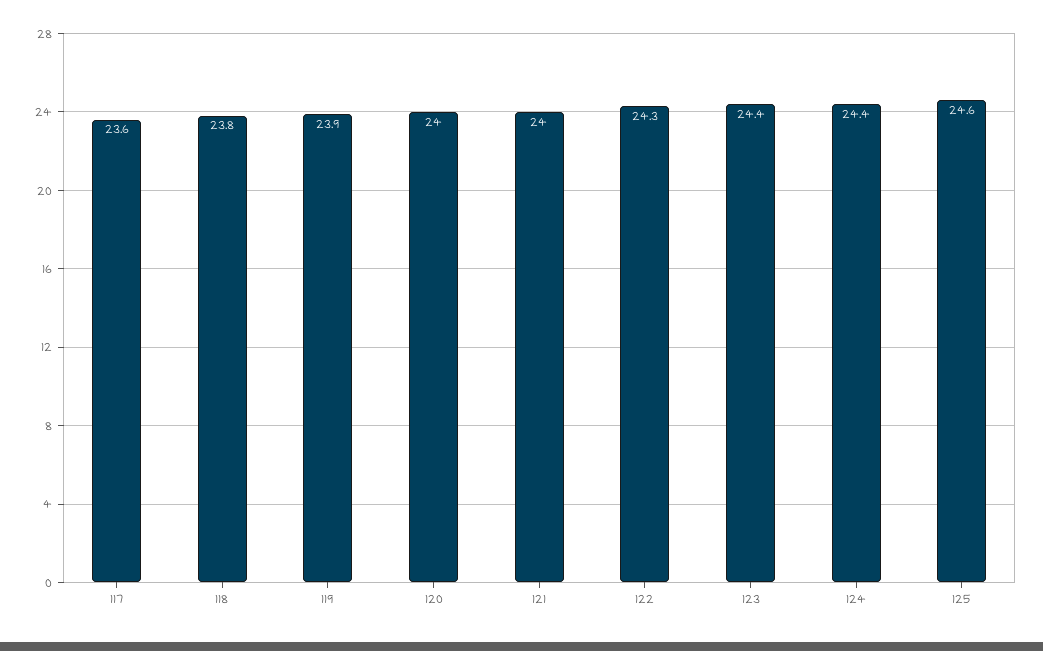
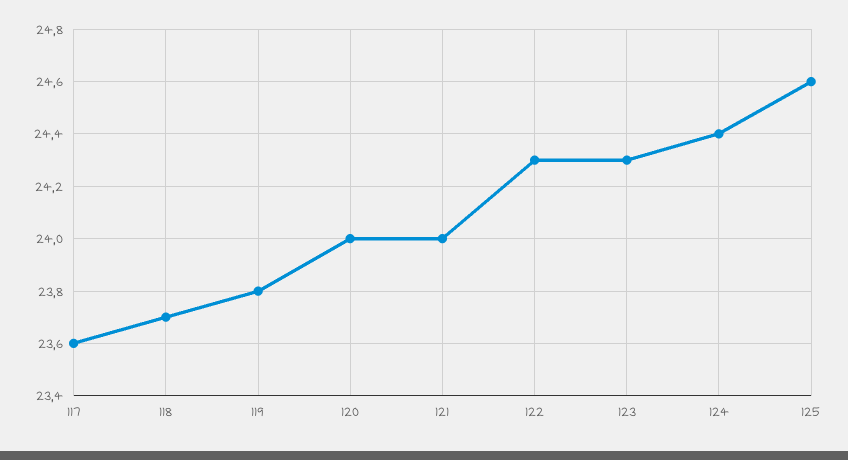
  {
    "117": 23.6,
-   "118": 23.8,
+   "118": 23.7,
-   "119": 23.9,
+   "119": 23.8,
    "120": 24,
    "121": 24,
    "122": 24.3,
-   "123": 24.4,
+   "123": 24.3,
    "124": 24.4,
    "125": 24.6
  }

